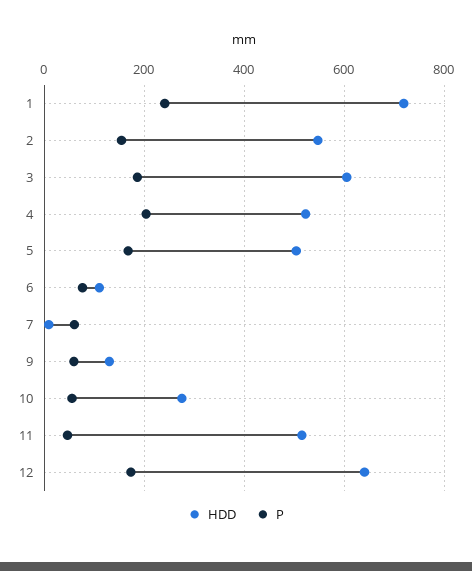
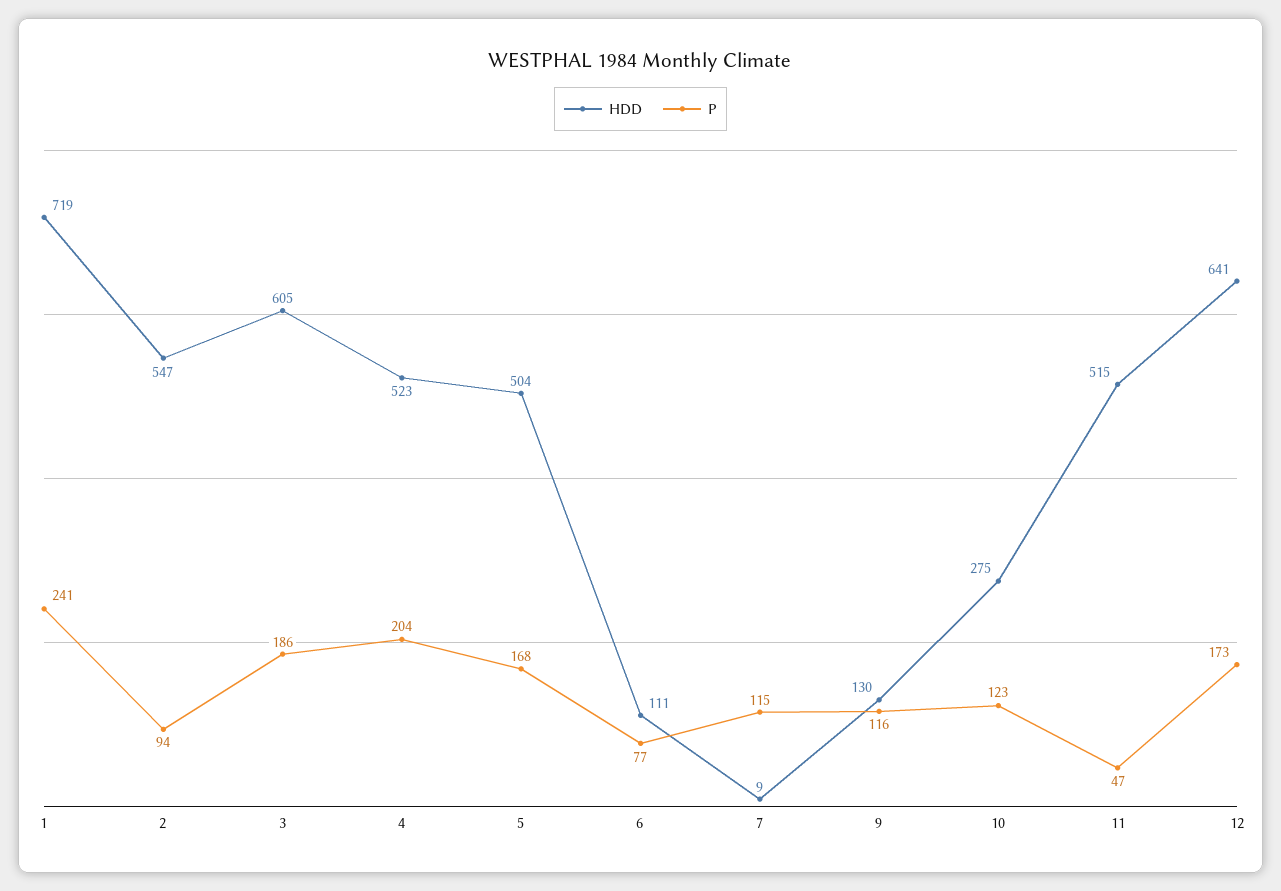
  {
    "HDD": {
      "1": 719,
      "2": 547,
      "3": 605,
      "4": 523,
      "5": 504,
      "6": 111,
      "7": 9,
      "9": 130,
      "10": 275,
      "11": 515,
      "12": 641
    },
    "P": {
      "1": 241,
-     "2": 160,
+     "2": 94,
      "3": 186,
      "4": 204,
      "5": 168,
      "6": 77,
-     "7": 60,
+     "7": 115,
-     "9": 60,
+     "9": 116,
-     "10": 60,
+     "10": 123,
      "11": 47,
      "12": 173
    }
  }

